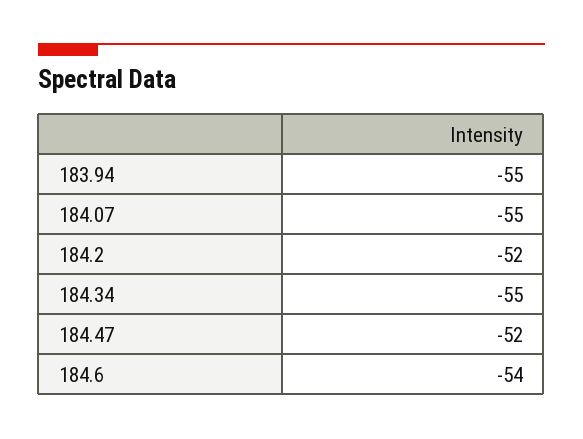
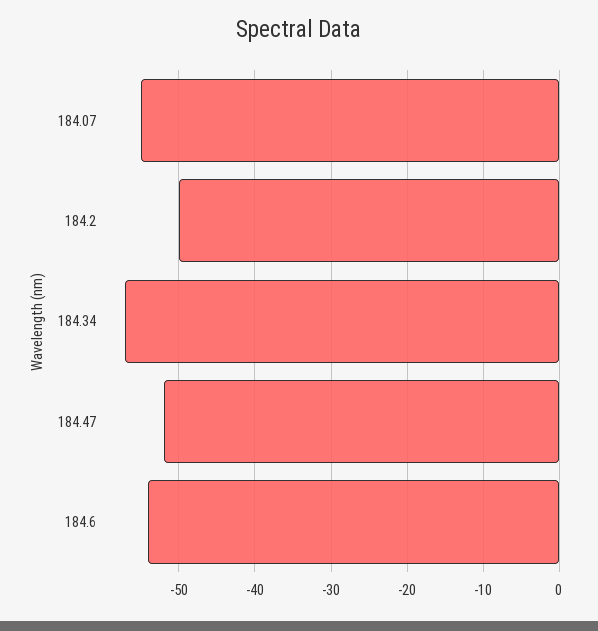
  {
-   "183.94": -55,
    "184.07": -55,
-   "184.2": -52,
+   "184.2": -50,
-   "184.34": -55,
+   "184.34": -57,
    "184.47": -52,
    "184.6": -54
  }

